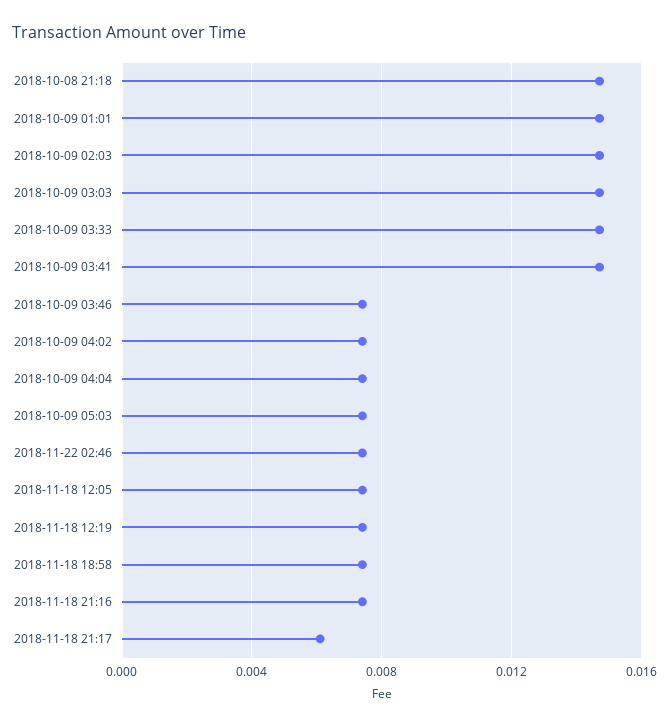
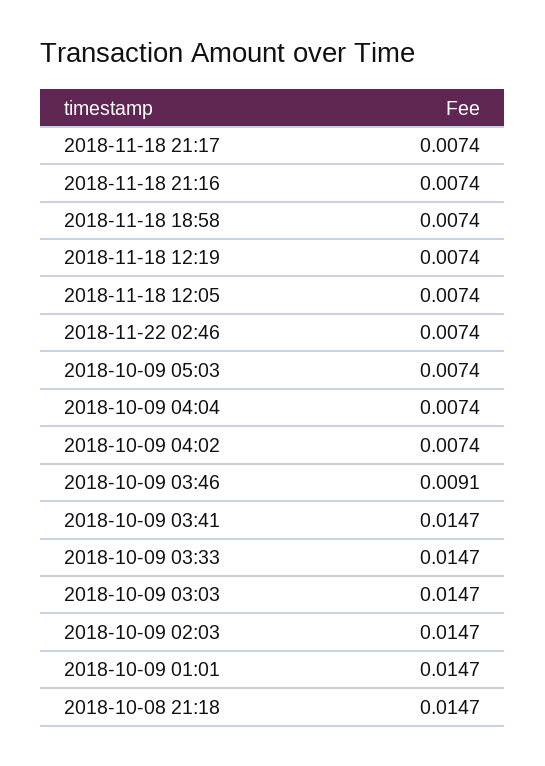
  {
    "2018-10-08 21:18": 0.0147,
    "2018-10-09 01:01": 0.0147,
    "2018-10-09 02:03": 0.0147,
    "2018-10-09 03:03": 0.0147,
    "2018-10-09 03:33": 0.0147,
    "2018-10-09 03:41": 0.0147,
-   "2018-10-09 03:46": 0.0075,
+   "2018-10-09 03:46": 0.0091,
    "2018-10-09 04:02": 0.0074,
    "2018-10-09 04:04": 0.0074,
    "2018-10-09 05:03": 0.0074,
    "2018-11-22 02:46": 0.0074,
    "2018-11-18 12:05": 0.0074,
    "2018-11-18 12:19": 0.0074,
    "2018-11-18 18:58": 0.0074,
    "2018-11-18 21:16": 0.0074,
-   "2018-11-18 21:17": 0.006
+   "2018-11-18 21:17": 0.0074
  }

